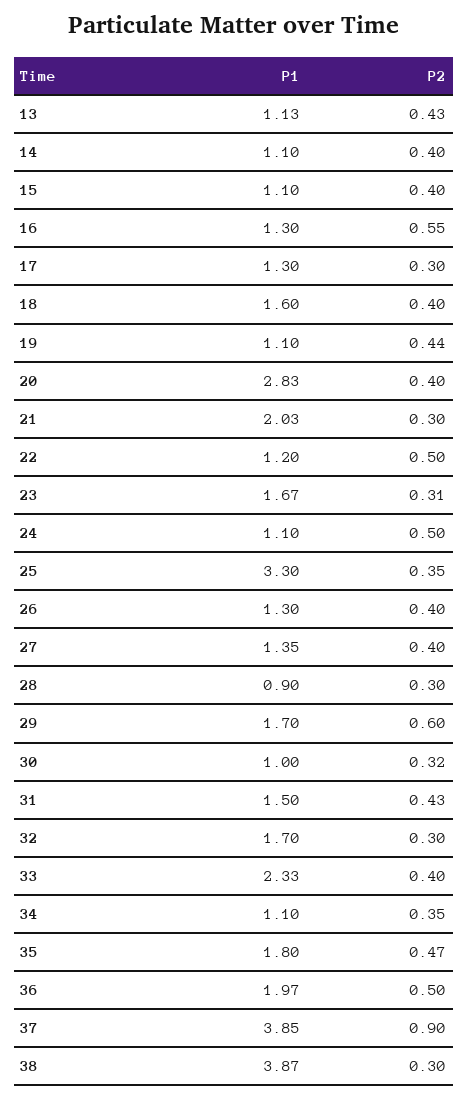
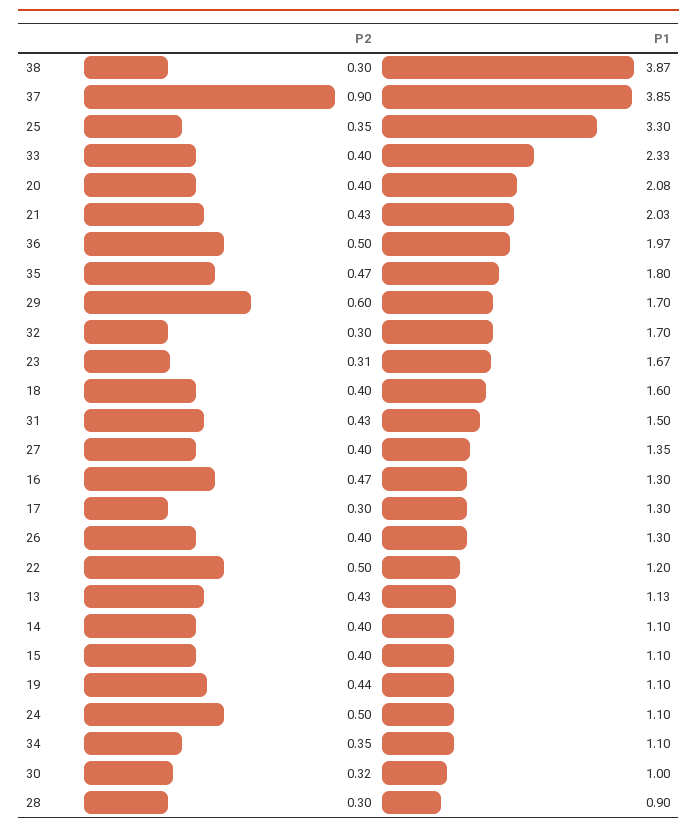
  {
    "P1": {
      "13": 1.13,
      "14": 1.1,
      "15": 1.1,
      "16": 1.3,
      "17": 1.3,
      "18": 1.6,
      "19": 1.1,
-     "20": 2.83,
+     "20": 2.08,
      "21": 2.03,
      "22": 1.2,
      "23": 1.67,
      "24": 1.1,
      "25": 3.3,
      "26": 1.3,
      "27": 1.35,
      "28": 0.9,
      "29": 1.7,
      "30": 1,
      "31": 1.5,
      "32": 1.7,
      "33": 2.33,
      "34": 1.1,
      "35": 1.8,
      "36": 1.97,
      "37": 3.85,
      "38": 3.87
    },
    "P2": {
      "13": 0.43,
      "14": 0.4,
      "15": 0.4,
-     "16": 0.55,
+     "16": 0.47,
      "17": 0.3,
      "18": 0.4,
      "19": 0.44,
      "20": 0.4,
-     "21": 0.3,
+     "21": 0.43,
      "22": 0.5,
      "23": 0.31,
      "24": 0.5,
      "25": 0.35,
      "26": 0.4,
      "27": 0.4,
      "28": 0.3,
      "29": 0.6,
      "30": 0.32,
      "31": 0.43,
      "32": 0.3,
      "33": 0.4,
      "34": 0.35,
      "35": 0.47,
      "36": 0.5,
      "37": 0.9,
      "38": 0.3
    }
  }

